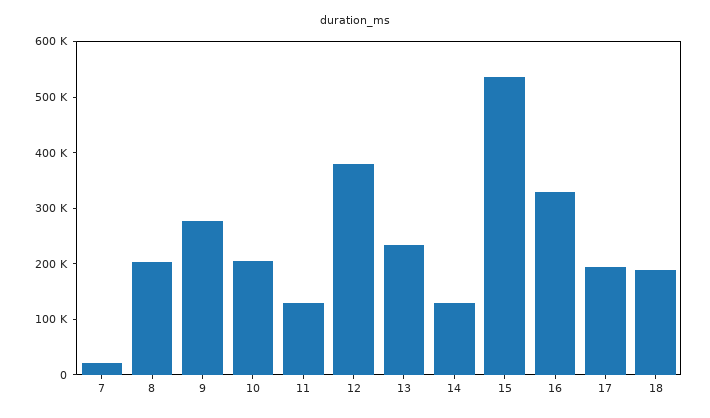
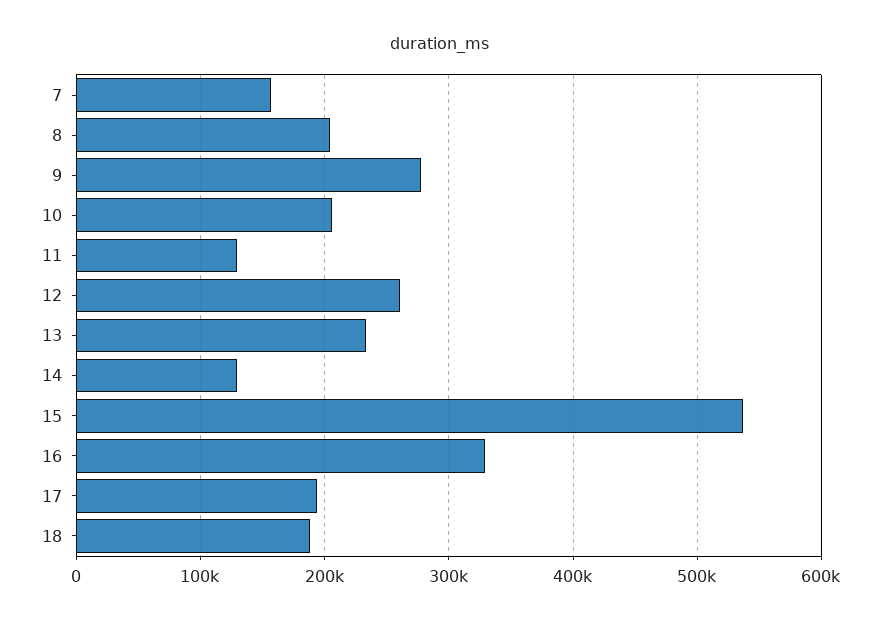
  {
-   "7": 20000,
+   "7": 160000,
    "8": 200000,
    "9": 280000,
    "10": 210000,
    "11": 130000,
-   "12": 380000,
+   "12": 260000,
    "13": 230000,
    "14": 130000,
    "15": 540000,
    "16": 330000,
    "17": 190000,
    "18": 190000
  }

